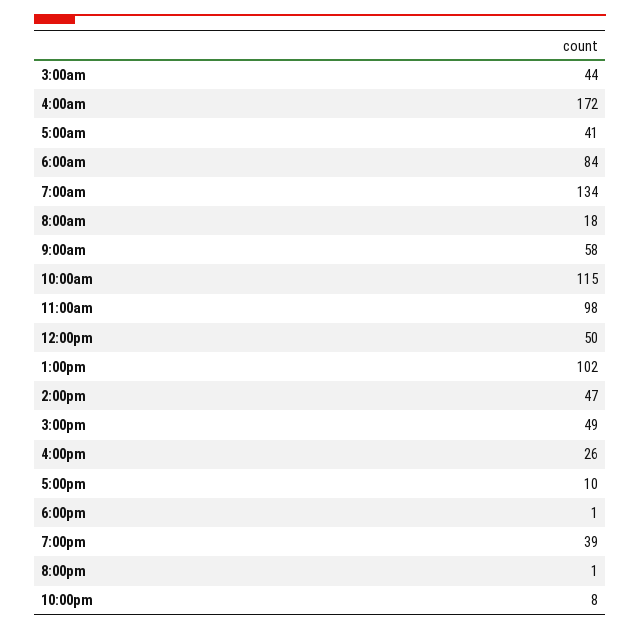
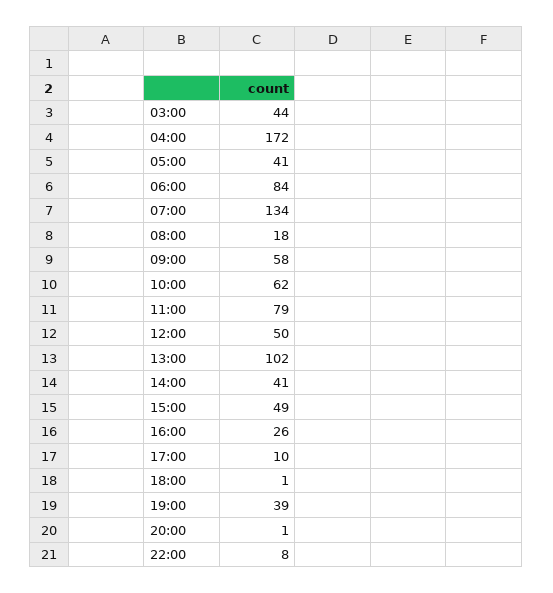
  {
    "3:00am": 44,
    "4:00am": 172,
    "5:00am": 41,
    "6:00am": 84,
    "7:00am": 134,
    "8:00am": 18,
    "9:00am": 58,
-   "10:00am": 115,
+   "10:00am": 62,
-   "11:00am": 98,
+   "11:00am": 79,
    "12:00pm": 50,
    "1:00pm": 102,
-   "2:00pm": 47,
+   "2:00pm": 41,
    "3:00pm": 49,
    "4:00pm": 26,
    "5:00pm": 10,
    "6:00pm": 1,
    "7:00pm": 39,
    "8:00pm": 1,
    "10:00pm": 8
  }

